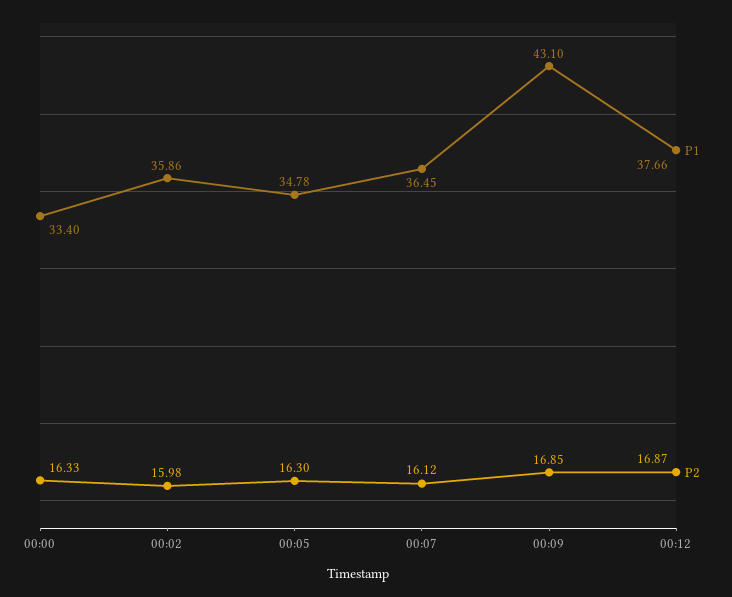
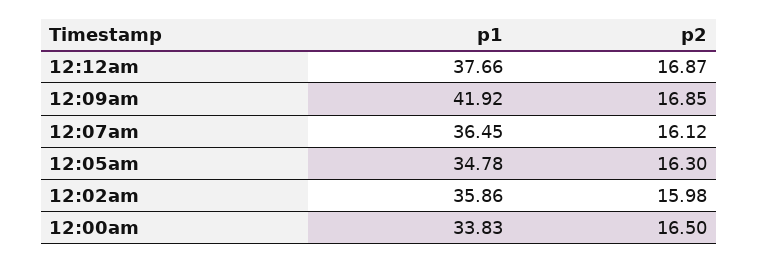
  {
    "P1": {
-     "00:00": 33.4,
+     "00:00": 33.83,
      "00:02": 35.86,
      "00:05": 34.78,
      "00:07": 36.45,
-     "00:09": 43.1,
+     "00:09": 41.92,
      "00:12": 37.66
    },
    "P2": {
-     "00:00": 16.33,
+     "00:00": 16.5,
      "00:02": 15.98,
      "00:05": 16.3,
      "00:07": 16.12,
      "00:09": 16.85,
      "00:12": 16.87
    }
  }

